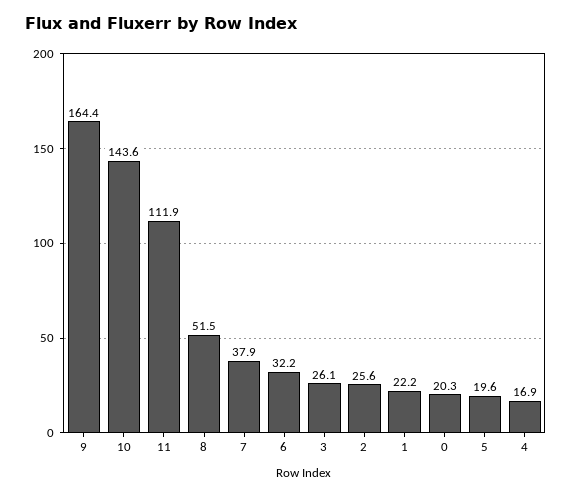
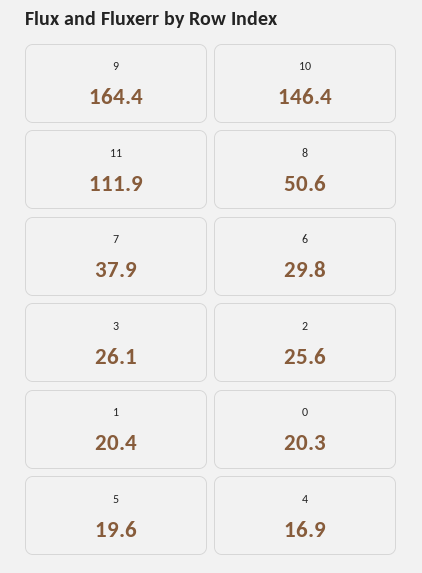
  {
    "9": 164.4,
-   "10": 143.6,
+   "10": 146.4,
    "11": 111.9,
-   "8": 51.5,
+   "8": 50.6,
    "7": 37.9,
-   "6": 32.2,
+   "6": 29.8,
    "3": 26.1,
    "2": 25.6,
-   "1": 22.2,
+   "1": 20.4,
    "0": 20.3,
    "5": 19.6,
    "4": 16.9
  }

